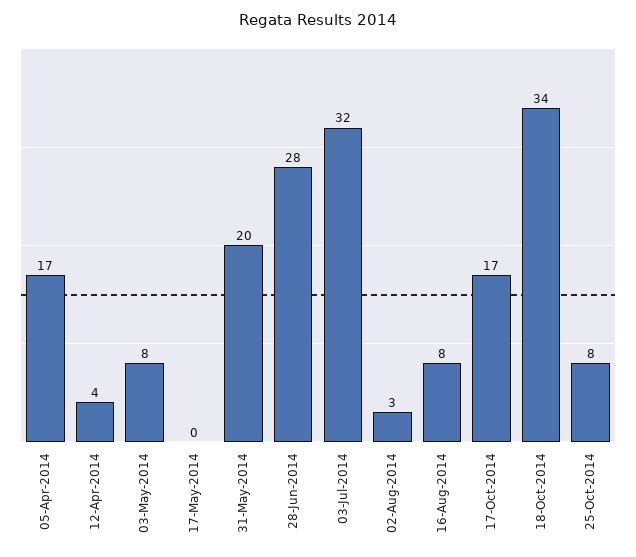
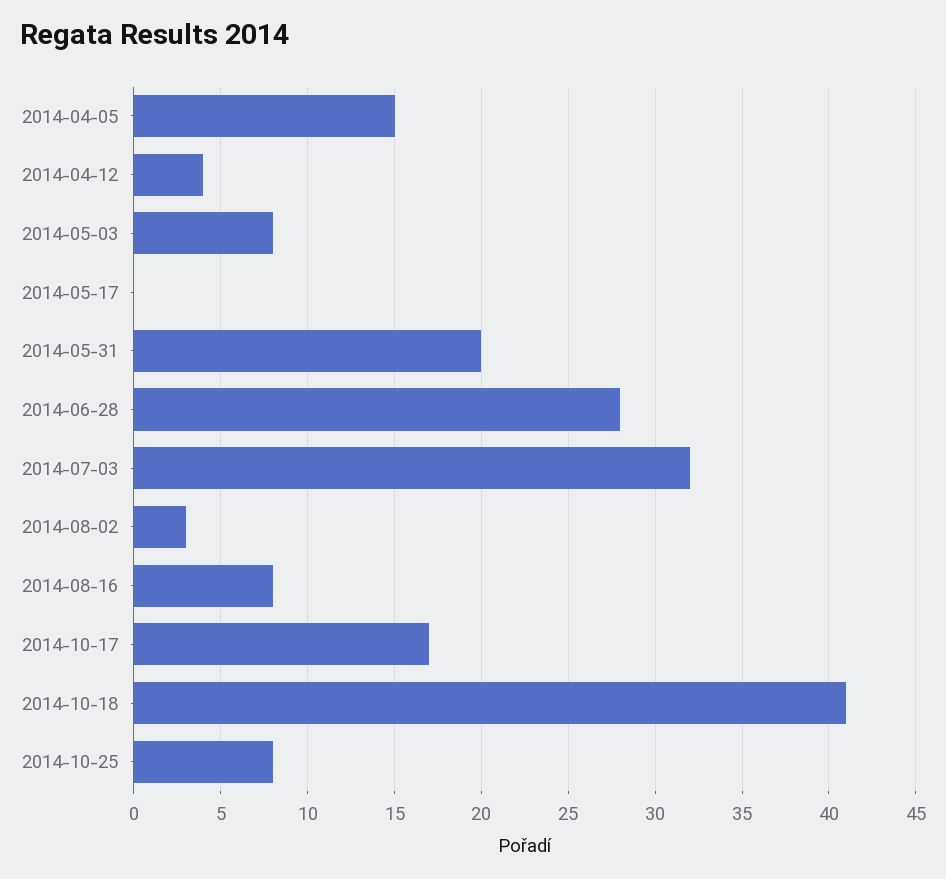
  {
-   "05-Apr-2014": 17,
+   "05-Apr-2014": 15,
    "12-Apr-2014": 4,
    "03-May-2014": 8,
    "17-May-2014": 0,
    "31-May-2014": 20,
    "28-Jun-2014": 28,
    "03-Jul-2014": 32,
    "02-Aug-2014": 3,
    "16-Aug-2014": 8,
    "17-Oct-2014": 17,
-   "18-Oct-2014": 34,
+   "18-Oct-2014": 41,
    "25-Oct-2014": 8
  }

